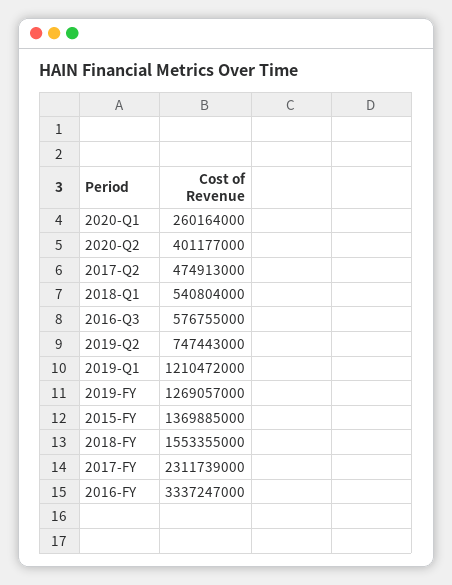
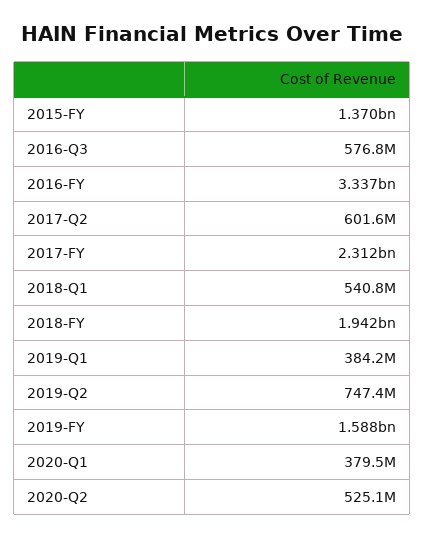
  {
-   "2020-Q1": 260164000,
+   "2020-Q1": 379500000,
-   "2020-Q2": 401177000,
+   "2020-Q2": 525100000,
-   "2017-Q2": 474913000,
+   "2017-Q2": 601600000,
    "2018-Q1": 540804000,
    "2016-Q3": 576755000,
    "2019-Q2": 747443000,
-   "2019-Q1": 1210472000,
+   "2019-Q1": 384200000,
-   "2019-FY": 1269057000,
+   "2019-FY": 1588000000,
    "2015-FY": 1369885000,
-   "2018-FY": 1553355000,
+   "2018-FY": 1942000000,
    "2017-FY": 2311739000,
    "2016-FY": 3337247000
  }

